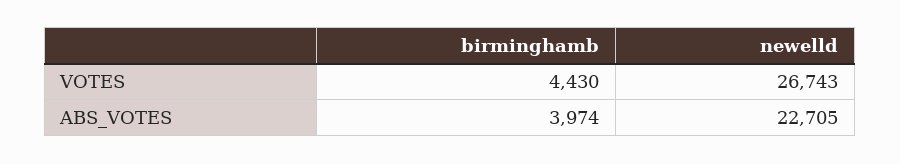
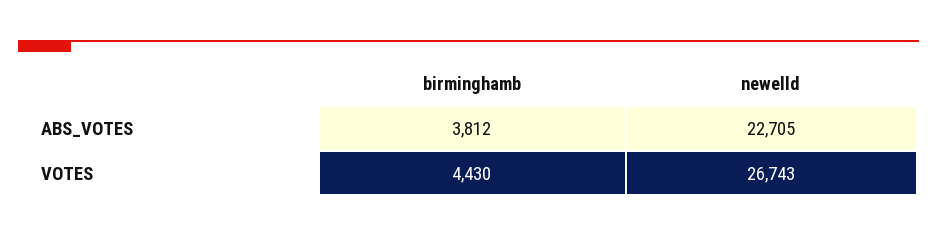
  {
    "birminghamb": {
      "VOTES": 4430,
-     "ABS_VOTES": 3974
+     "ABS_VOTES": 3812
    },
    "newelld": {
      "VOTES": 26743,
      "ABS_VOTES": 22705
    }
  }

